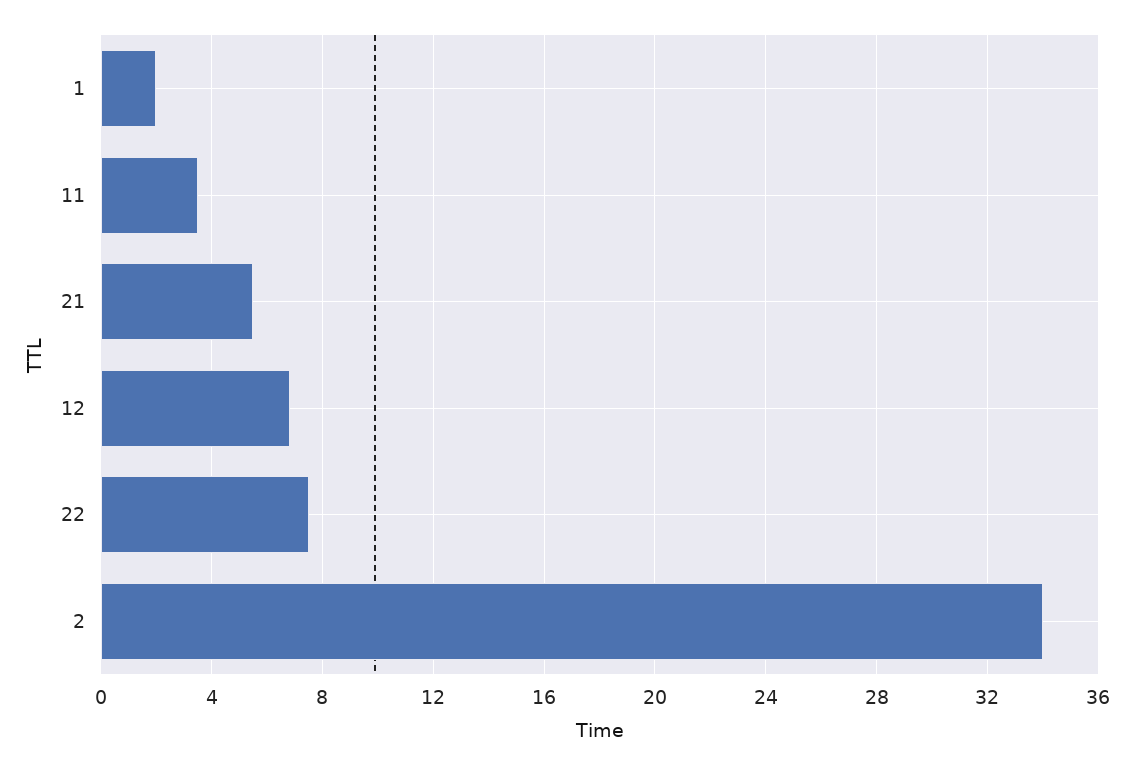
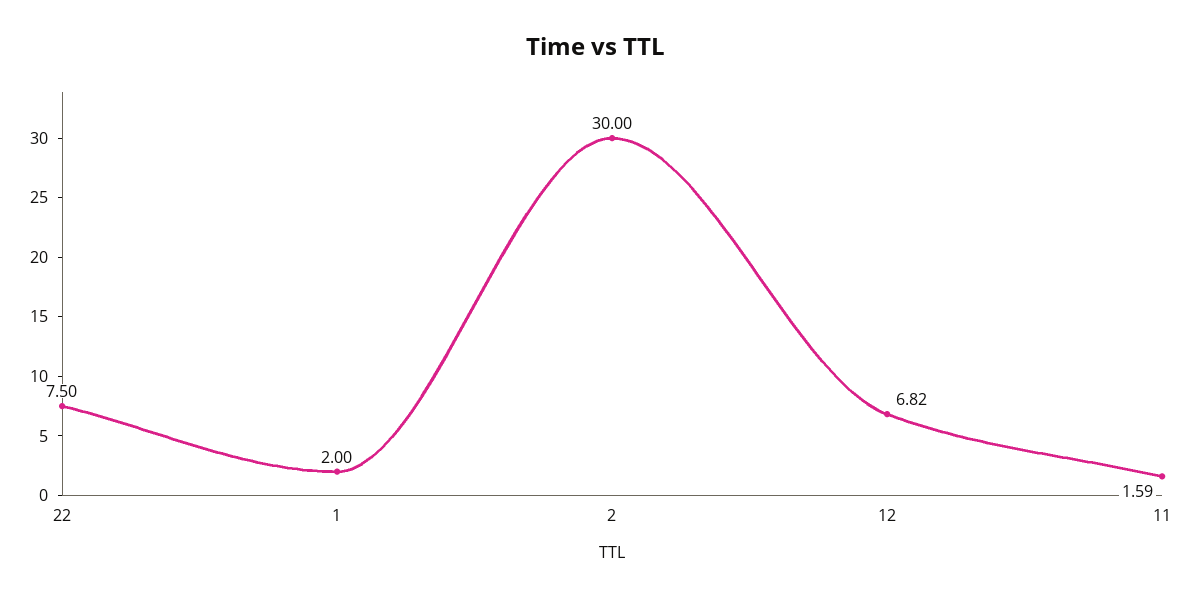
  {
    "1": 2,
-   "11": 3.5,
+   "11": 1.59,
-   "21": 5.5,
    "12": 6.82,
    "22": 7.5,
-   "2": 34
+   "2": 30
  }

